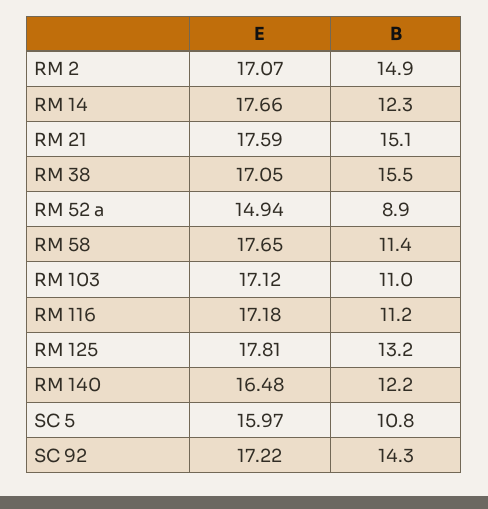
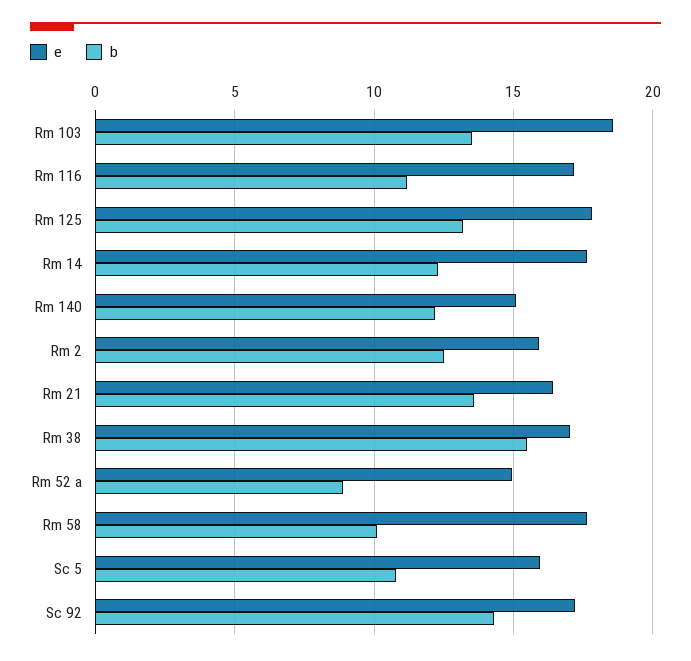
  {
    "E": {
-     "RM 2": 17.07,
+     "RM 2": 16,
      "RM 14": 17.66,
-     "RM 21": 17.59,
+     "RM 21": 16.5,
      "RM 38": 17.05,
      "RM 52 a": 14.94,
      "RM 58": 17.65,
-     "RM 103": 17.12,
+     "RM 103": 18.5,
      "RM 116": 17.18,
      "RM 125": 17.81,
-     "RM 140": 16.48,
+     "RM 140": 15,
      "SC 5": 15.97,
      "SC 92": 17.22
    },
    "B": {
-     "RM 2": 14.9,
+     "RM 2": 12.5,
      "RM 14": 12.3,
-     "RM 21": 15.1,
+     "RM 21": 13.5,
      "RM 38": 15.5,
      "RM 52 a": 8.9,
-     "RM 58": 11.4,
+     "RM 58": 10,
-     "RM 103": 11,
+     "RM 103": 13.5,
      "RM 116": 11.2,
      "RM 125": 13.2,
      "RM 140": 12.2,
      "SC 5": 10.8,
      "SC 92": 14.3
    }
  }

